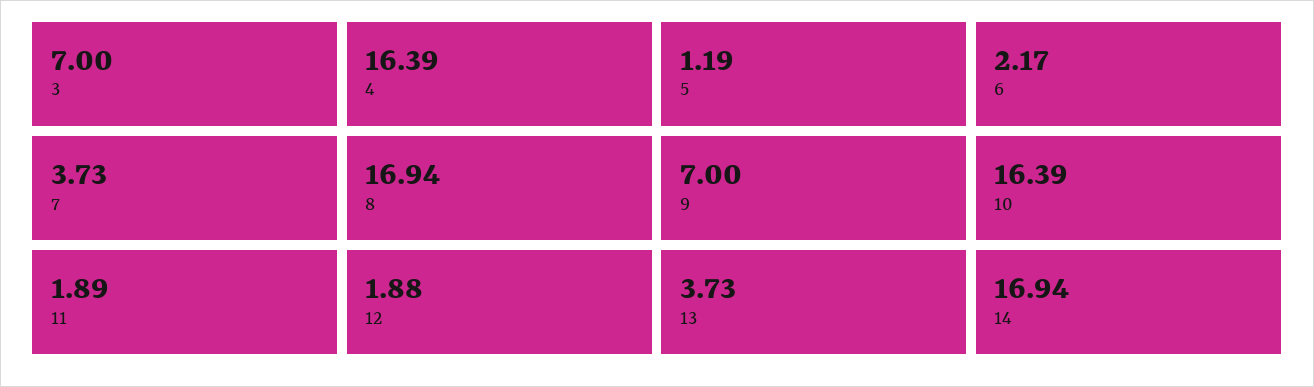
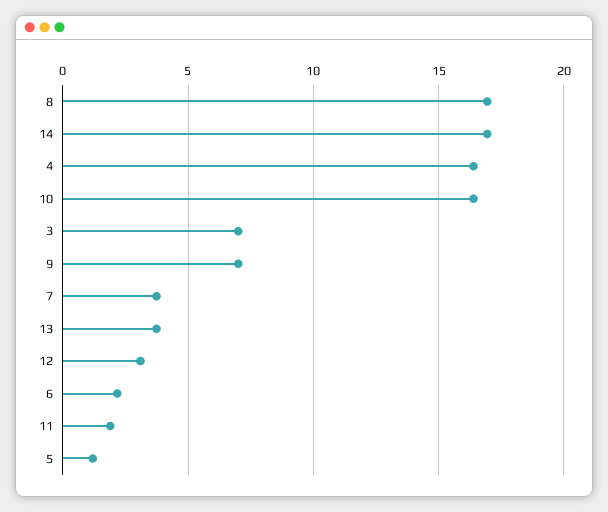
  {
    "3": 7,
    "4": 16.39,
    "5": 1.19,
    "6": 2.17,
    "7": 3.73,
    "8": 16.94,
    "9": 7,
    "10": 16.39,
    "11": 1.89,
-   "12": 1.88,
+   "12": 3,
    "13": 3.73,
    "14": 16.94
  }

